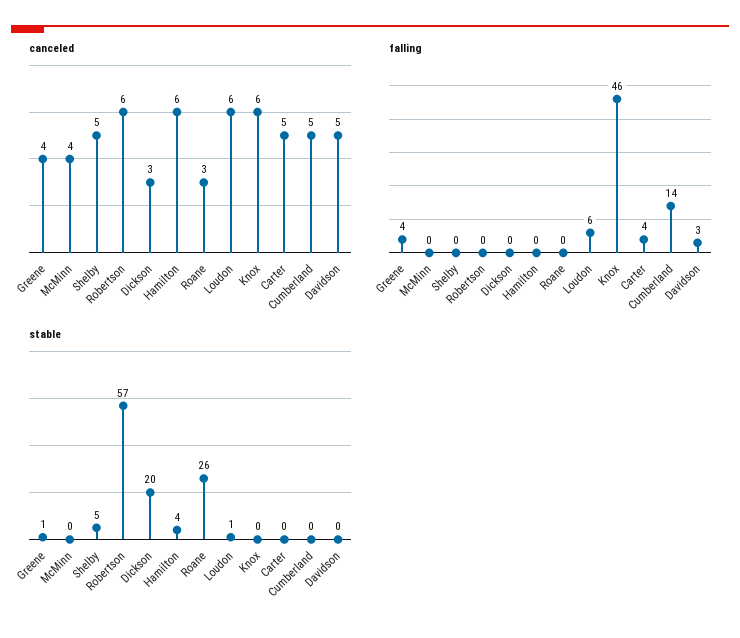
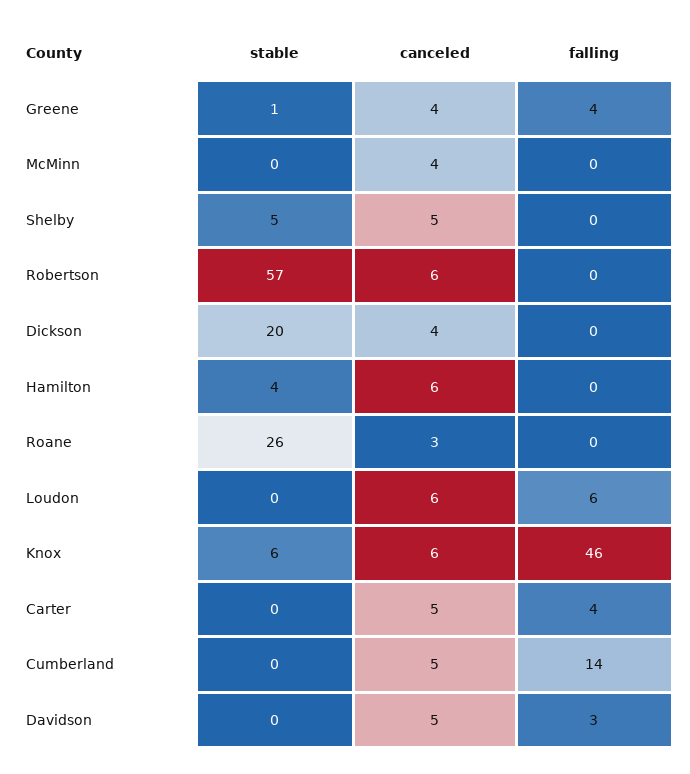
  {
    "canceled": {
      "Greene": 4,
      "McMinn": 4,
      "Shelby": 5,
      "Robertson": 6,
-     "Dickson": 3,
+     "Dickson": 4,
      "Hamilton": 6,
      "Roane": 3,
      "Loudon": 6,
      "Knox": 6,
      "Carter": 5,
      "Cumberland": 5,
      "Davidson": 5
    },
    "falling": {
      "Greene": 4,
      "McMinn": 0,
      "Shelby": 0,
      "Robertson": 0,
      "Dickson": 0,
      "Hamilton": 0,
      "Roane": 0,
      "Loudon": 6,
      "Knox": 46,
      "Carter": 4,
      "Cumberland": 14,
      "Davidson": 3
    },
    "stable": {
      "Greene": 1,
      "McMinn": 0,
      "Shelby": 5,
      "Robertson": 57,
      "Dickson": 20,
      "Hamilton": 4,
      "Roane": 26,
-     "Loudon": 1,
+     "Loudon": 0,
-     "Knox": 0,
+     "Knox": 6,
      "Carter": 0,
      "Cumberland": 0,
      "Davidson": 0
    }
  }

